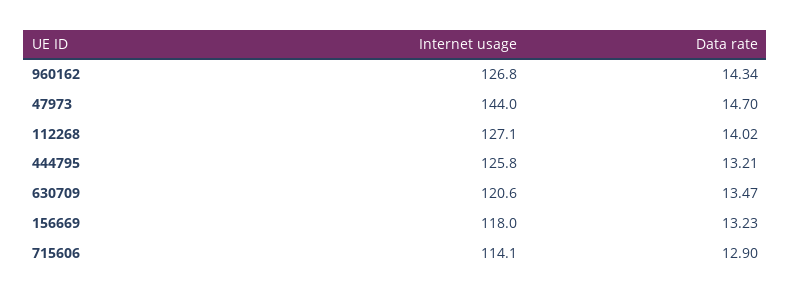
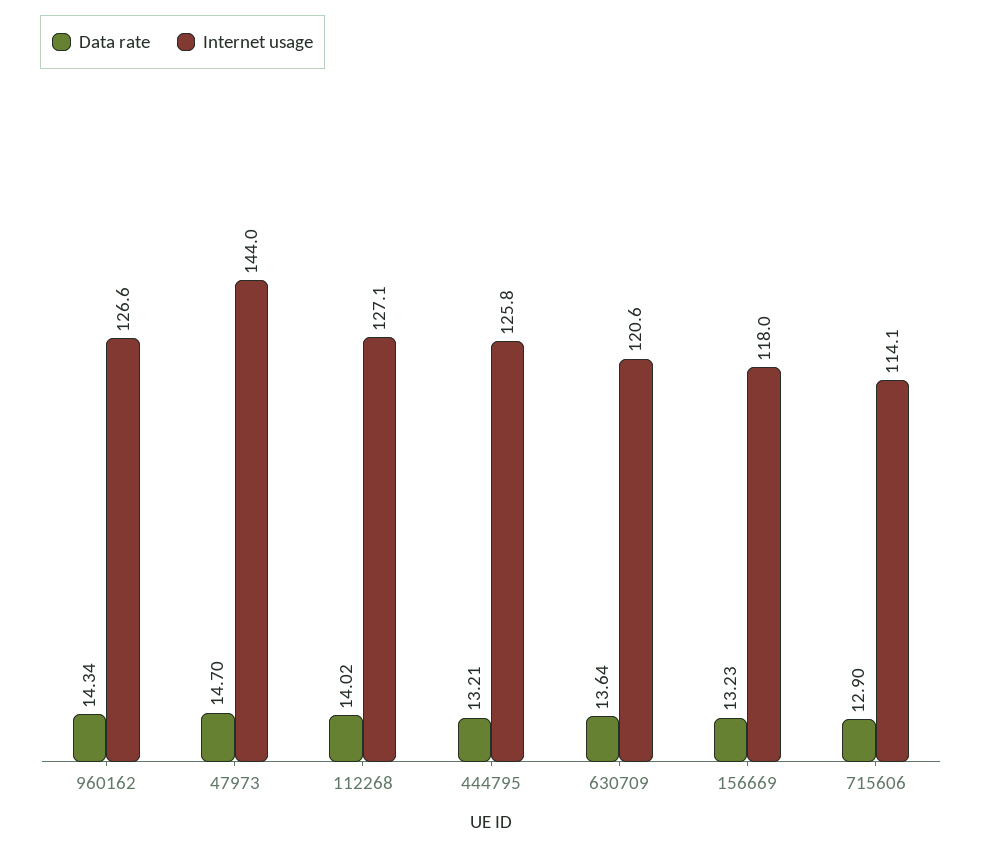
  {
    "Internet usage": {
-     "960162": 126.8,
+     "960162": 126.6,
      "47973": 144,
      "112268": 127.1,
      "444795": 125.8,
      "630709": 120.6,
      "156669": 118,
      "715606": 114.1
    },
    "Data rate": {
      "960162": 14.34,
      "47973": 14.7,
      "112268": 14.02,
      "444795": 13.21,
-     "630709": 13.47,
+     "630709": 13.64,
      "156669": 13.23,
      "715606": 12.9
    }
  }

